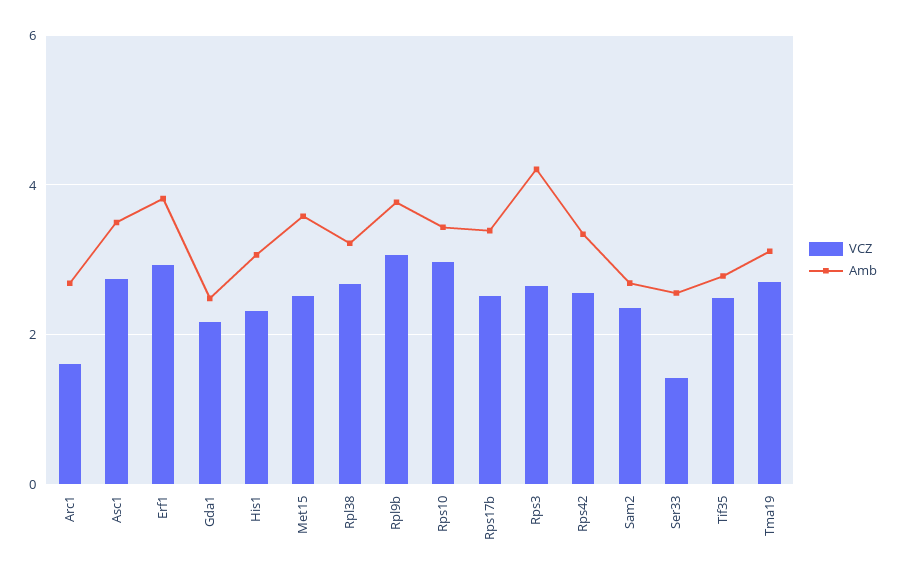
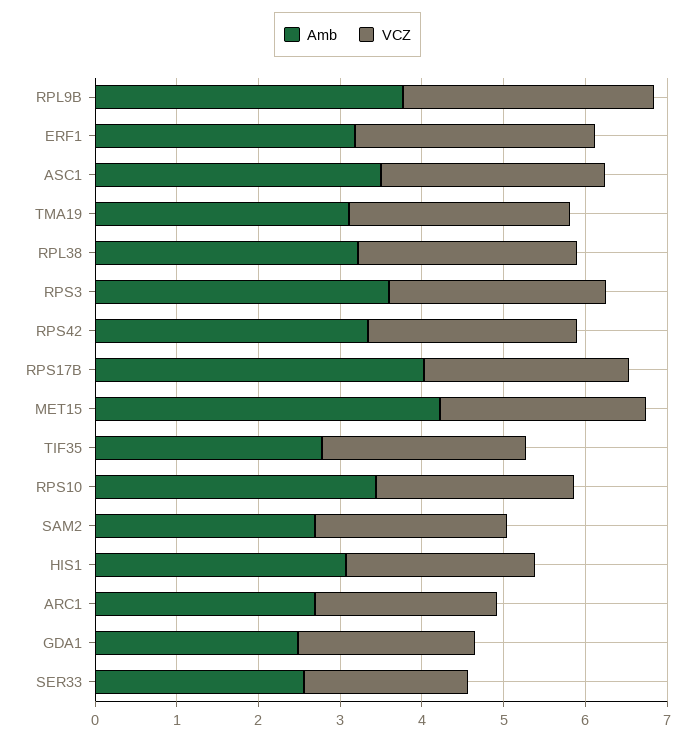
  {
    "VCZ": {
-     "Arc1": 1.6,
+     "Arc1": 2.2,
      "Asc1": 2.8,
      "Erf1": 3,
      "Gda1": 2.2,
      "His1": 2.4,
      "Met15": 2.6,
      "Rpl38": 2.6,
      "Rpl9b": 3,
-     "Rps10": 3,
+     "Rps10": 2.4,
      "Rps17b": 2.6,
      "Rps3": 2.6,
      "Rps42": 2.6,
      "Sam2": 2.4,
-     "Ser33": 1.4,
+     "Ser33": 2,
      "Tif35": 2.4,
      "Tma19": 2.8
    },
    "Amb": {
      "Arc1": 2.6,
      "Asc1": 3.4,
-     "Erf1": 3.8,
+     "Erf1": 3.2,
      "Gda1": 2.4,
      "His1": 3,
-     "Met15": 3.6,
+     "Met15": 4.2,
      "Rpl38": 3.2,
      "Rpl9b": 3.8,
      "Rps10": 3.4,
-     "Rps17b": 3.4,
+     "Rps17b": 4,
-     "Rps3": 4.2,
+     "Rps3": 3.6,
      "Rps42": 3.4,
      "Sam2": 2.6,
      "Ser33": 2.6,
      "Tif35": 2.8,
      "Tma19": 3.2
    }
  }

